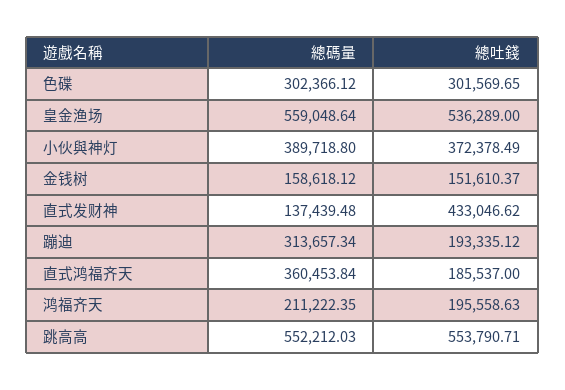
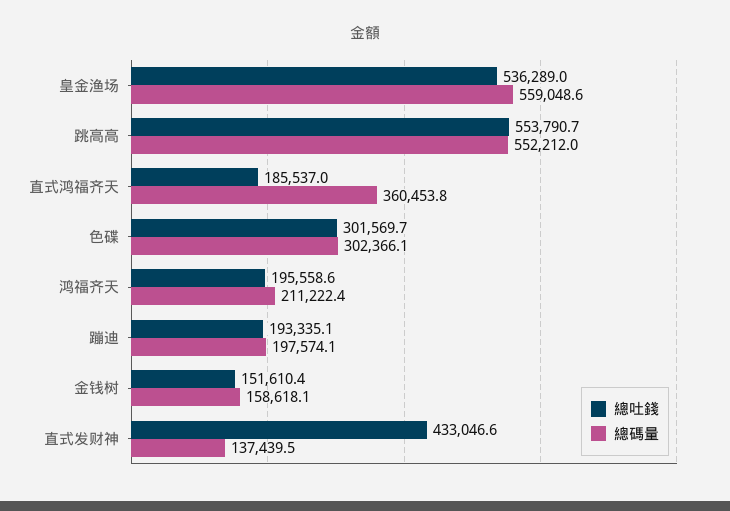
  {
    "總碼量": {
      "色碟": 302366.12,
      "皇金渔场": 559048.64,
-     "小伙與神灯": 389718.8,
      "金钱树": 158618.12,
      "直式发财神": 137439.48,
-     "蹦迪": 313657.34,
+     "蹦迪": 197574.1,
      "直式鸿福齐天": 360453.84,
      "鸿福齐天": 211222.35,
      "跳高高": 552212.03
    },
    "總吐錢": {
      "色碟": 301569.65,
      "皇金渔场": 536289,
-     "小伙與神灯": 372378.49,
      "金钱树": 151610.37,
      "直式发财神": 433046.62,
      "蹦迪": 193335.12,
      "直式鸿福齐天": 185537,
      "鸿福齐天": 195558.63,
      "跳高高": 553790.71
    }
  }

